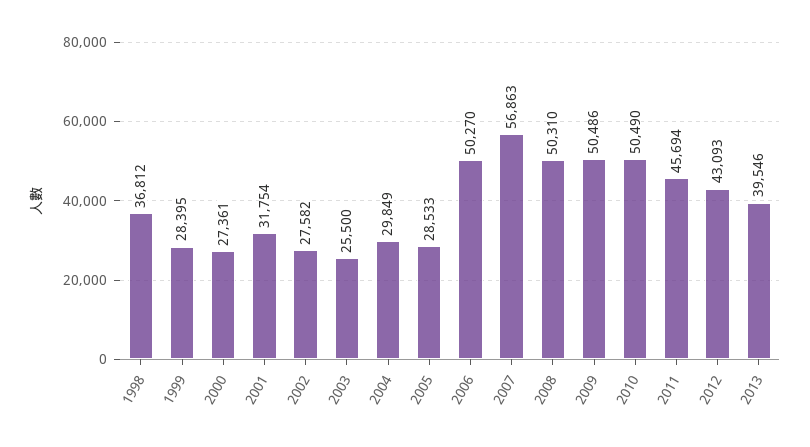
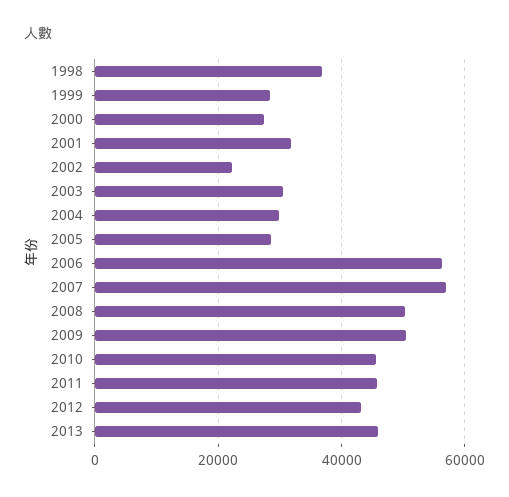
  {
    "1998": 36812,
    "1999": 28395,
    "2000": 27361,
    "2001": 31754,
-   "2002": 27582,
+   "2002": 22000,
-   "2003": 25500,
+   "2003": 30000,
    "2004": 29849,
    "2005": 28533,
-   "2006": 50270,
+   "2006": 56000,
    "2007": 56863,
    "2008": 50310,
    "2009": 50486,
-   "2010": 50490,
+   "2010": 46000,
    "2011": 45694,
    "2012": 43093,
-   "2013": 39546
+   "2013": 46000
  }

